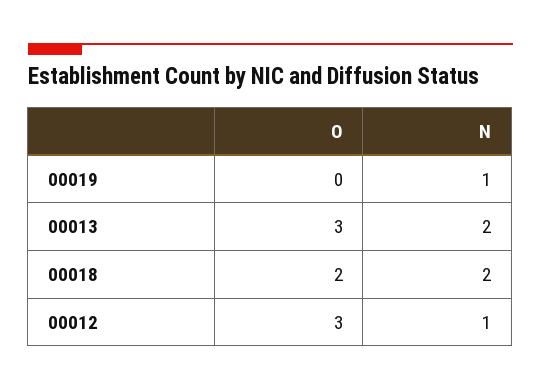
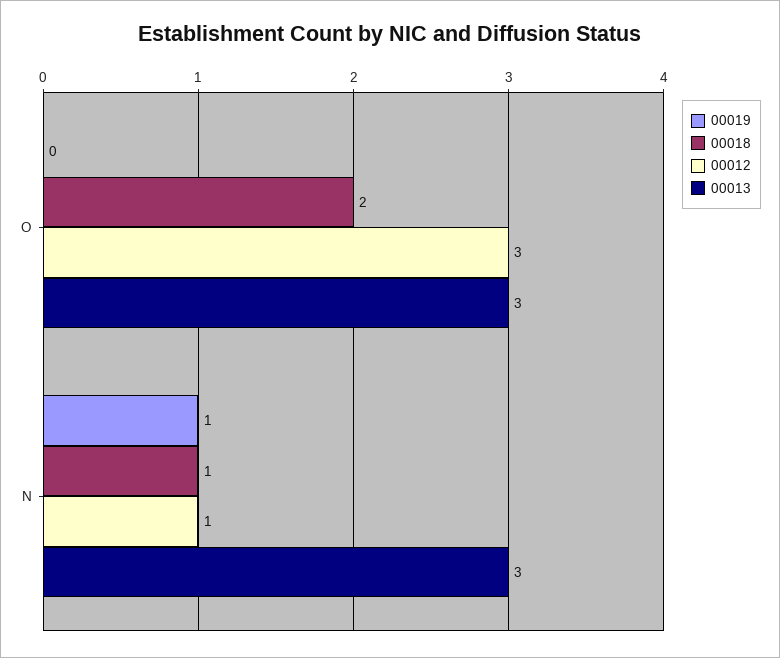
  {
    "00019": {
      "O": 0,
      "N": 1
    },
    "00013": {
      "O": 3,
-     "N": 2
+     "N": 3
    },
    "00018": {
      "O": 2,
-     "N": 2
+     "N": 1
    },
    "00012": {
      "O": 3,
      "N": 1
    }
  }

